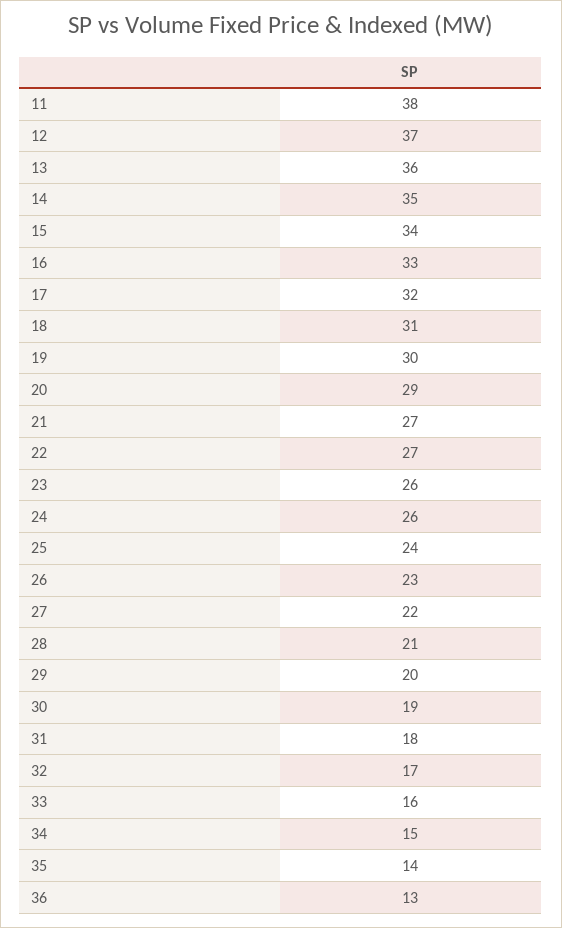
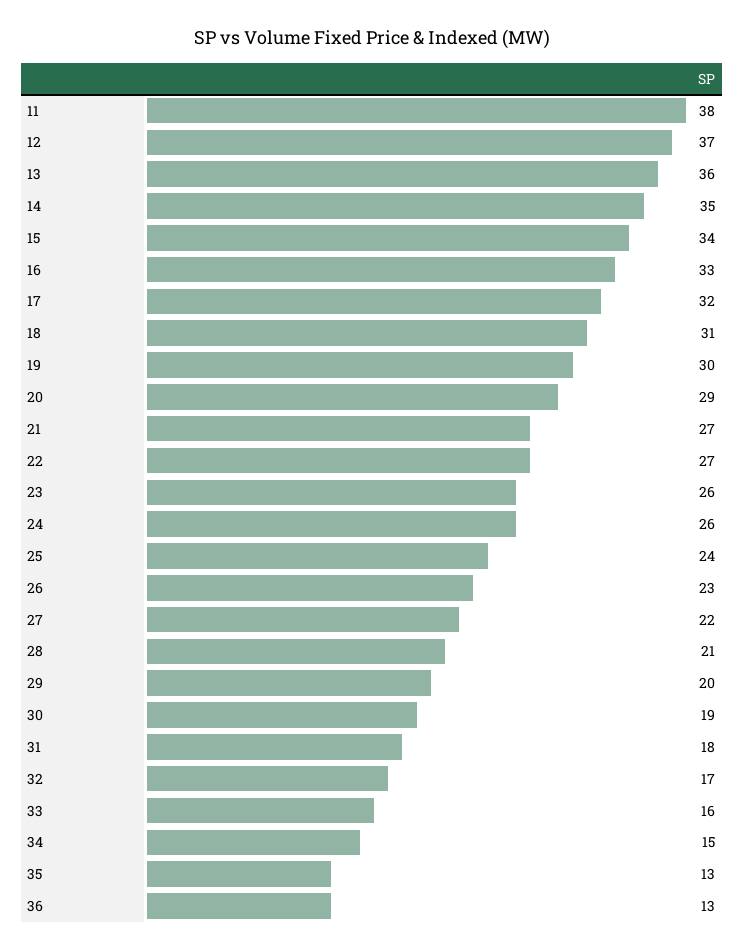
  {
    "11": 38,
    "12": 37,
    "13": 36,
    "14": 35,
    "15": 34,
    "16": 33,
    "17": 32,
    "18": 31,
    "19": 30,
    "20": 29,
    "21": 27,
    "22": 27,
    "23": 26,
    "24": 26,
    "25": 24,
    "26": 23,
    "27": 22,
    "28": 21,
    "29": 20,
    "30": 19,
    "31": 18,
    "32": 17,
    "33": 16,
    "34": 15,
-   "35": 14,
+   "35": 13,
    "36": 13
  }

